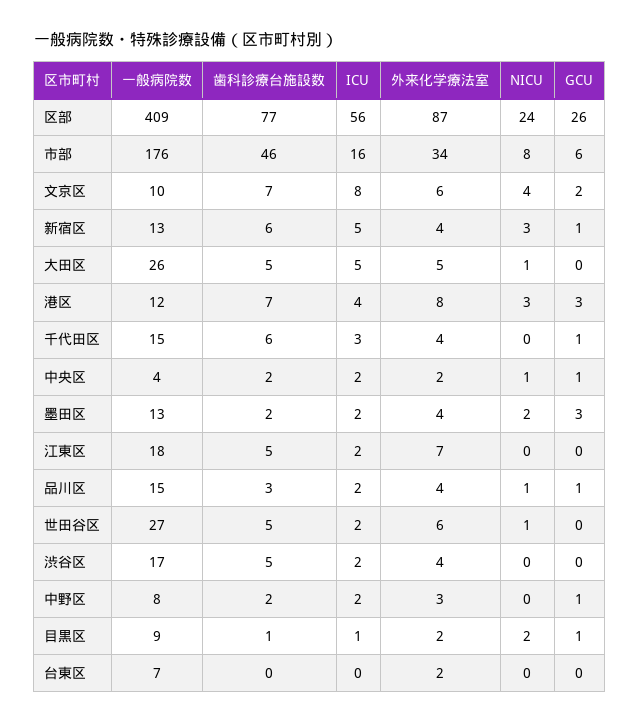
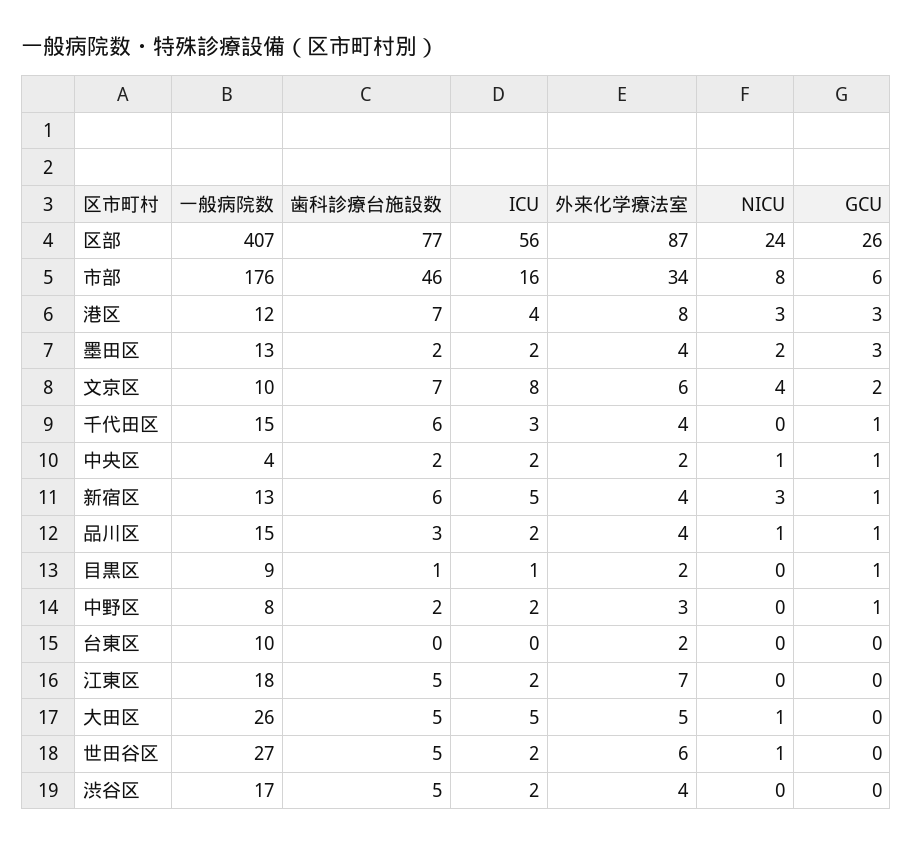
  {
    "一般病院数": {
-     "区部": 409,
+     "区部": 407,
      "市部": 176,
      "文京区": 10,
      "新宿区": 13,
      "大田区": 26,
      "港区": 12,
      "千代田区": 15,
      "中央区": 4,
      "墨田区": 13,
      "江東区": 18,
      "品川区": 15,
      "世田谷区": 27,
      "渋谷区": 17,
      "中野区": 8,
      "目黒区": 9,
-     "台東区": 7
+     "台東区": 10
    },
    "歯科診療台施設数": {
      "区部": 77,
      "市部": 46,
      "文京区": 7,
      "新宿区": 6,
      "大田区": 5,
      "港区": 7,
      "千代田区": 6,
      "中央区": 2,
      "墨田区": 2,
      "江東区": 5,
      "品川区": 3,
      "世田谷区": 5,
      "渋谷区": 5,
      "中野区": 2,
      "目黒区": 1,
      "台東区": 0
    },
    "ICU": {
      "区部": 56,
      "市部": 16,
      "文京区": 8,
      "新宿区": 5,
      "大田区": 5,
      "港区": 4,
      "千代田区": 3,
      "中央区": 2,
      "墨田区": 2,
      "江東区": 2,
      "品川区": 2,
      "世田谷区": 2,
      "渋谷区": 2,
      "中野区": 2,
      "目黒区": 1,
      "台東区": 0
    },
    "外来化学療法室": {
      "区部": 87,
      "市部": 34,
      "文京区": 6,
      "新宿区": 4,
      "大田区": 5,
      "港区": 8,
      "千代田区": 4,
      "中央区": 2,
      "墨田区": 4,
      "江東区": 7,
      "品川区": 4,
      "世田谷区": 6,
      "渋谷区": 4,
      "中野区": 3,
      "目黒区": 2,
      "台東区": 2
    },
    "NICU": {
      "区部": 24,
      "市部": 8,
      "文京区": 4,
      "新宿区": 3,
      "大田区": 1,
      "港区": 3,
      "千代田区": 0,
      "中央区": 1,
      "墨田区": 2,
      "江東区": 0,
      "品川区": 1,
      "世田谷区": 1,
      "渋谷区": 0,
      "中野区": 0,
-     "目黒区": 2,
+     "目黒区": 0,
      "台東区": 0
    },
    "GCU": {
      "区部": 26,
      "市部": 6,
      "文京区": 2,
      "新宿区": 1,
      "大田区": 0,
      "港区": 3,
      "千代田区": 1,
      "中央区": 1,
      "墨田区": 3,
      "江東区": 0,
      "品川区": 1,
      "世田谷区": 0,
      "渋谷区": 0,
      "中野区": 1,
      "目黒区": 1,
      "台東区": 0
    }
  }

